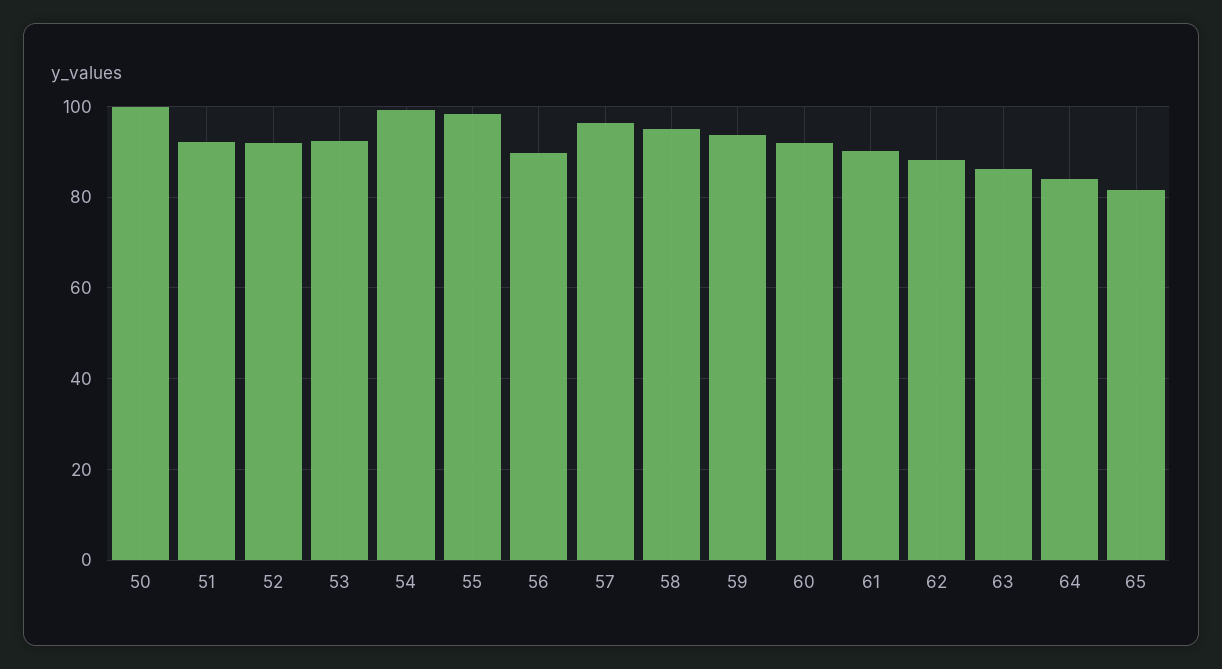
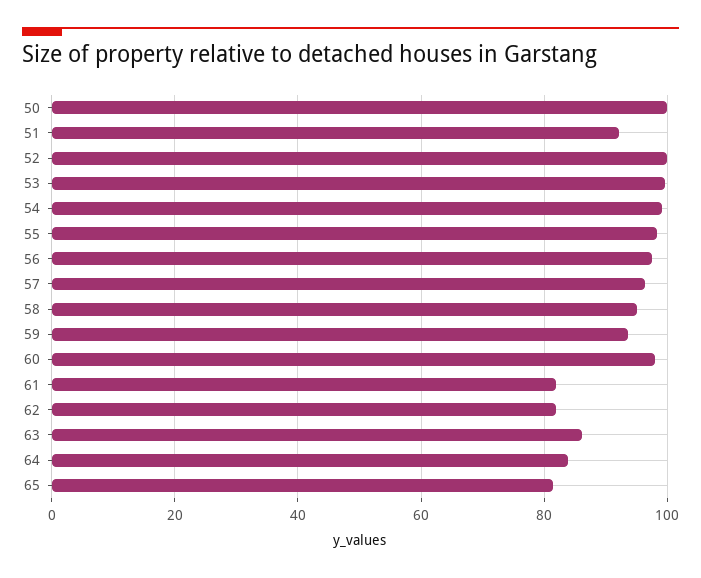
  {
    "50": 100,
    "51": 92,
-   "52": 92,
+   "52": 100,
-   "53": 92,
+   "53": 100,
    "54": 100,
    "55": 98,
-   "56": 90,
+   "56": 98,
    "57": 96,
    "58": 96,
    "59": 94,
-   "60": 92,
+   "60": 98,
-   "61": 90,
+   "61": 82,
-   "62": 88,
+   "62": 82,
    "63": 86,
    "64": 84,
    "65": 82
  }

